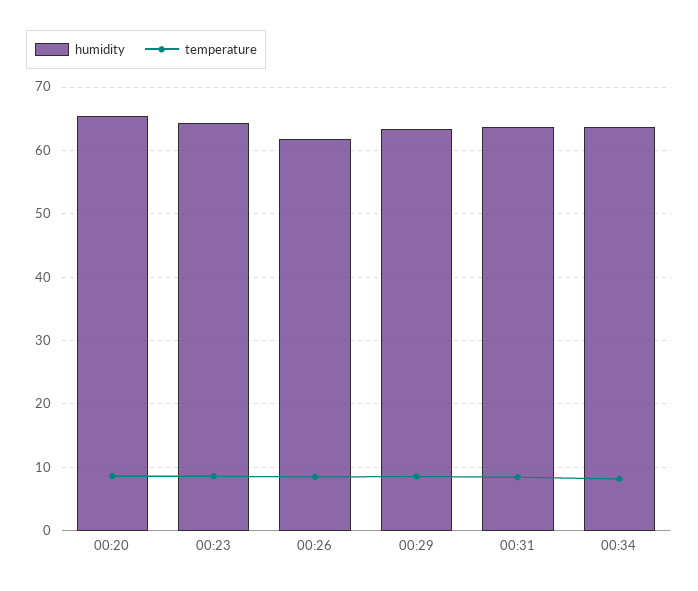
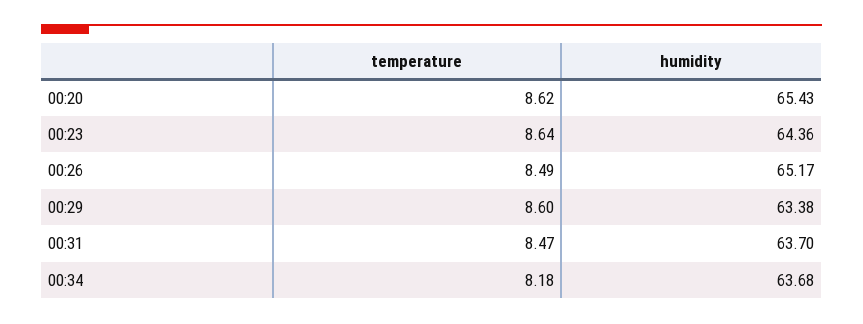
  {
    "humidity": {
      "00:20": 65.43,
      "00:23": 64.36,
-     "00:26": 62,
+     "00:26": 65.17,
      "00:29": 63.38,
      "00:31": 63.7,
      "00:34": 63.68
    },
    "temperature": {
      "00:20": 8.62,
      "00:23": 8.64,
      "00:26": 8.49,
      "00:29": 8.6,
      "00:31": 8.47,
      "00:34": 8.18
    }
  }

